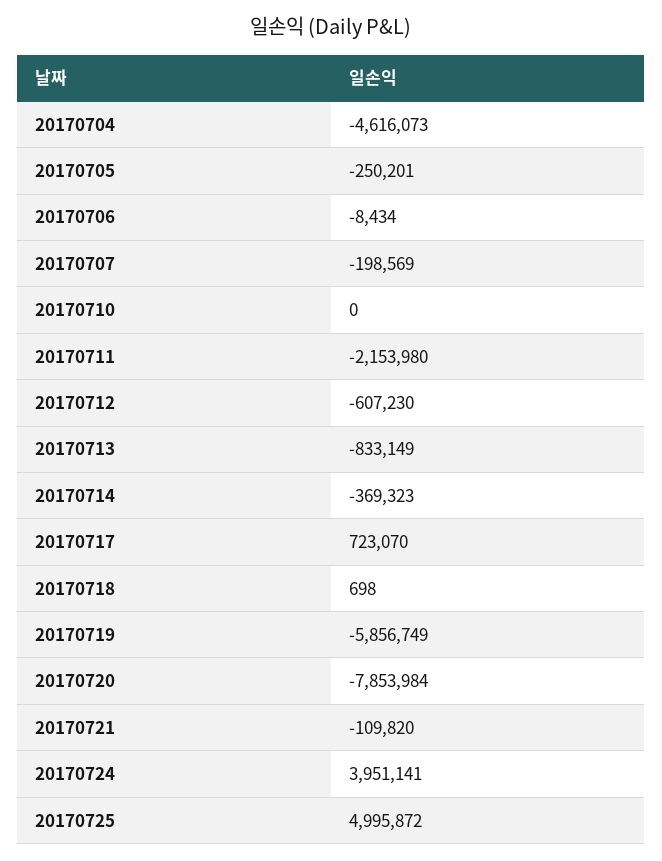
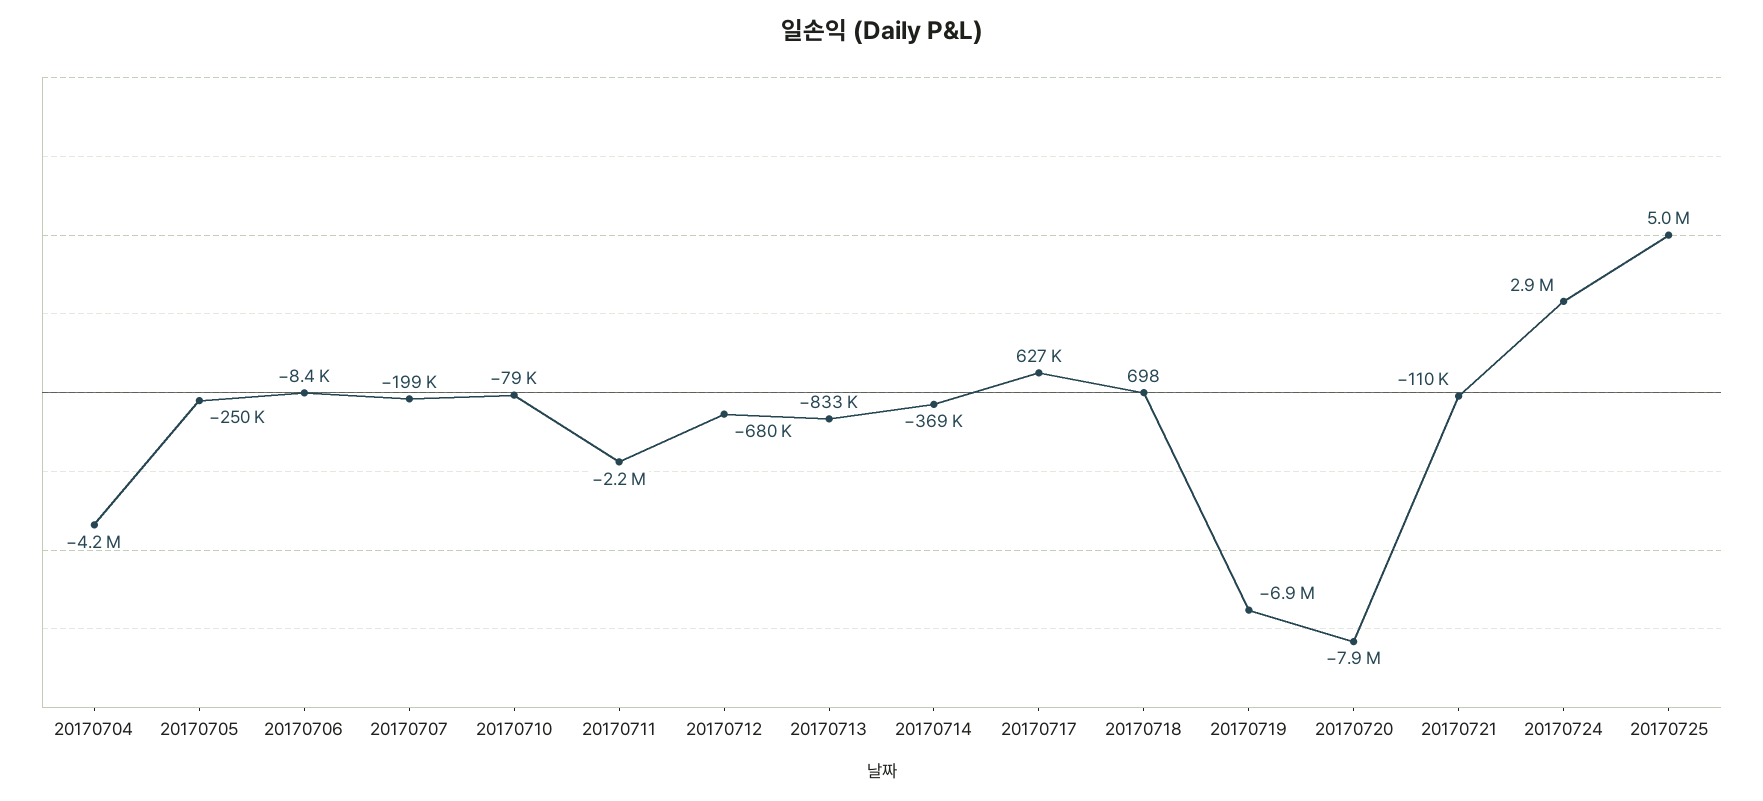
  {
-   "20170704": -4616073,
+   "20170704": -4200000,
    "20170705": -250201,
    "20170706": -8434,
    "20170707": -198569,
-   "20170710": 0,
+   "20170710": -79000,
    "20170711": -2153980,
-   "20170712": -607230,
+   "20170712": -680000,
    "20170713": -833149,
    "20170714": -369323,
-   "20170717": 723070,
+   "20170717": 627000,
    "20170718": 698,
-   "20170719": -5856749,
+   "20170719": -6900000,
    "20170720": -7853984,
    "20170721": -109820,
-   "20170724": 3951141,
+   "20170724": 2900000,
    "20170725": 4995872
  }

